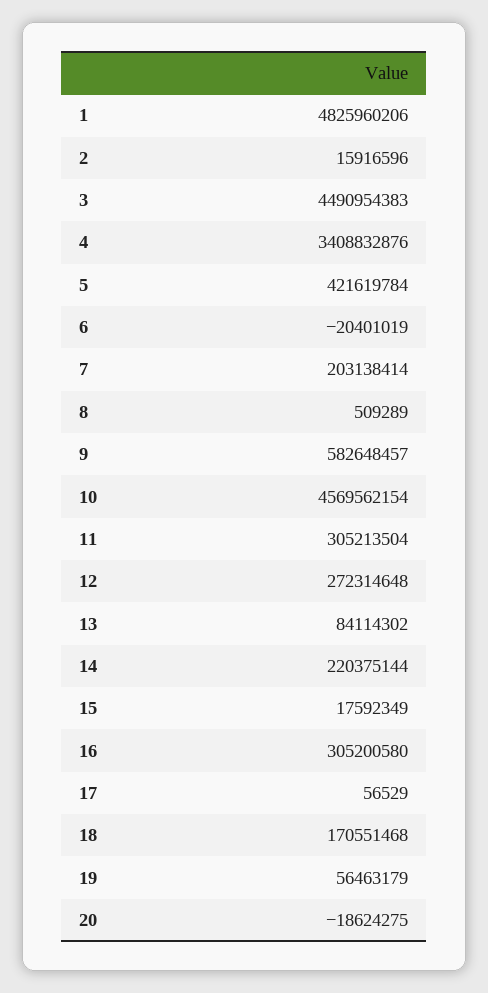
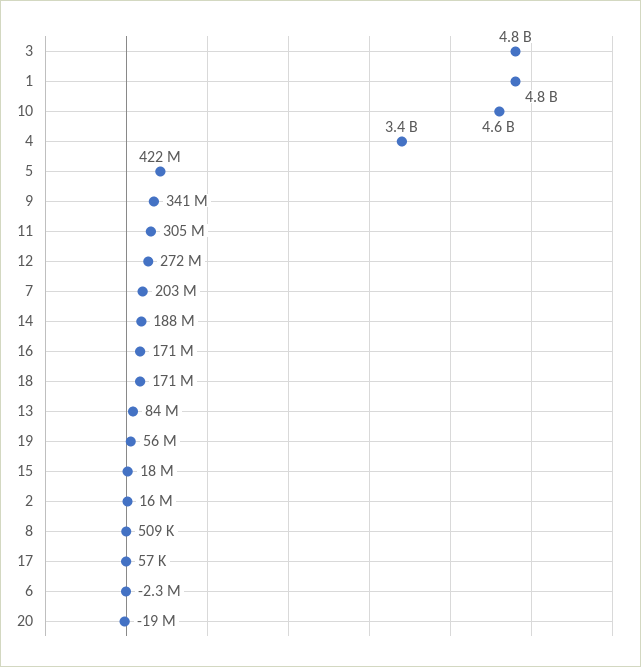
  {
    "1": 4825960206,
    "2": 15916596,
-   "3": 4490954383,
+   "3": 4800000000,
    "4": 3408832876,
    "5": 421619784,
-   "6": -20401019,
+   "6": -2300000,
    "7": 203138414,
    "8": 509289,
-   "9": 582648457,
+   "9": 341000000,
    "10": 4569562154,
    "11": 305213504,
    "12": 272314648,
    "13": 84114302,
-   "14": 220375144,
+   "14": 188000000,
    "15": 17592349,
-   "16": 305200580,
+   "16": 171000000,
    "17": 56529,
    "18": 170551468,
    "19": 56463179,
    "20": -18624275
  }

